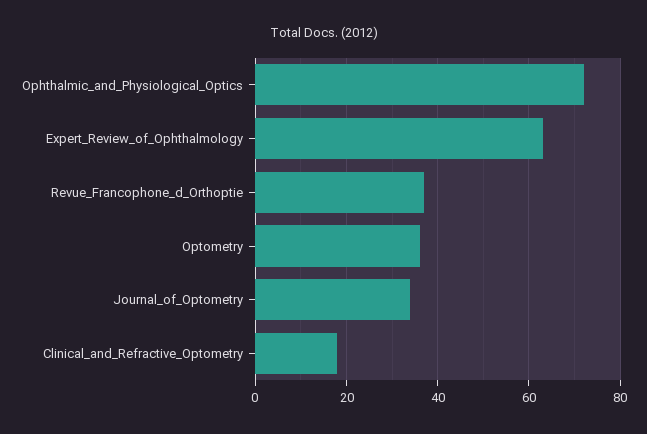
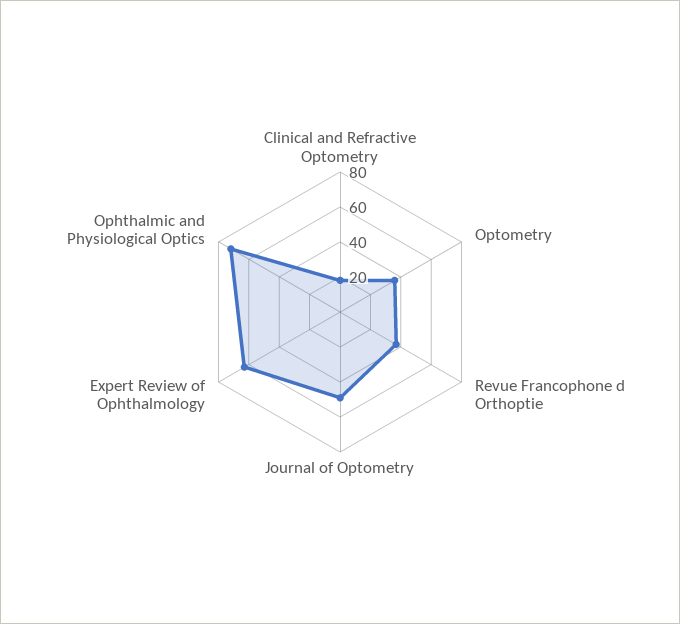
  {
    "Ophthalmic_and_Physiological_Optics": 70,
    "Expert_Review_of_Ophthalmology": 65,
    "Revue_Francophone_d_Orthoptie": 35,
    "Optometry": 35,
-   "Journal_of_Optometry": 35,
+   "Journal_of_Optometry": 50,
    "Clinical_and_Refractive_Optometry": 20
  }

